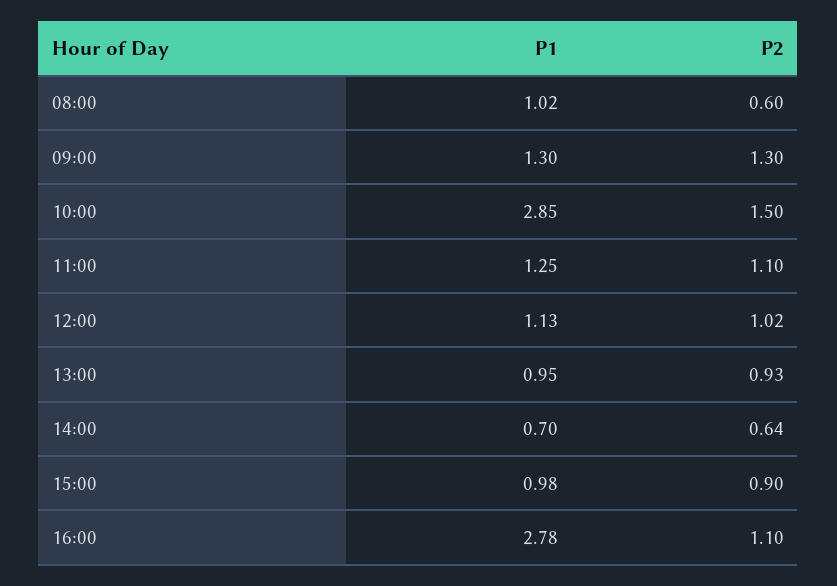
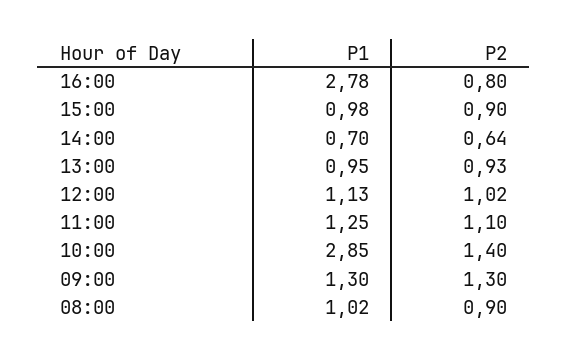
  {
    "P1": {
      "08:00": 1.02,
      "09:00": 1.3,
      "10:00": 2.85,
      "11:00": 1.25,
      "12:00": 1.13,
      "13:00": 0.95,
      "14:00": 0.7,
      "15:00": 0.98,
      "16:00": 2.78
    },
    "P2": {
-     "08:00": 0.6,
+     "08:00": 0.9,
      "09:00": 1.3,
-     "10:00": 1.5,
+     "10:00": 1.4,
      "11:00": 1.1,
      "12:00": 1.02,
      "13:00": 0.93,
      "14:00": 0.64,
      "15:00": 0.9,
-     "16:00": 1.1
+     "16:00": 0.8
    }
  }

